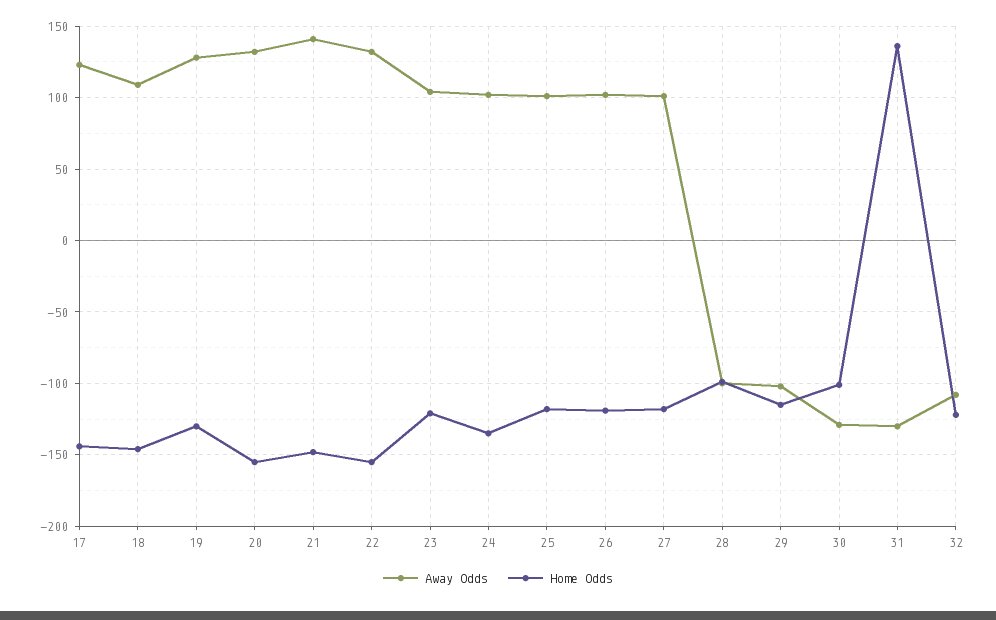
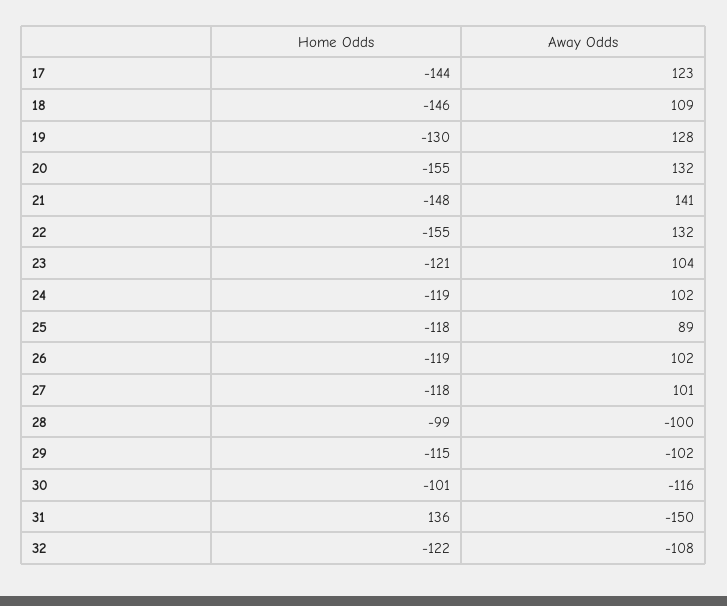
  {
    "Away Odds": {
      "17": 123,
      "18": 109,
      "19": 128,
      "20": 132,
      "21": 141,
      "22": 132,
      "23": 104,
      "24": 102,
-     "25": 100,
+     "25": 89,
      "26": 102,
      "27": 101,
      "28": -100,
      "29": -102,
-     "30": -130,
+     "30": -116,
-     "31": -130,
+     "31": -150,
      "32": -108
    },
    "Home Odds": {
      "17": -144,
      "18": -146,
      "19": -130,
      "20": -155,
      "21": -148,
      "22": -155,
      "23": -121,
-     "24": -135,
+     "24": -119,
      "25": -118,
      "26": -119,
      "27": -118,
      "28": -99,
      "29": -115,
      "30": -101,
      "31": 136,
      "32": -122
    }
  }

